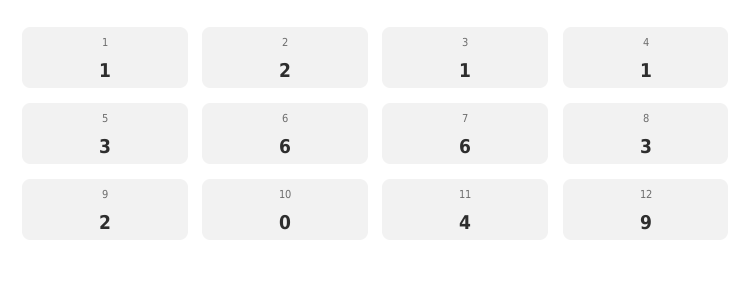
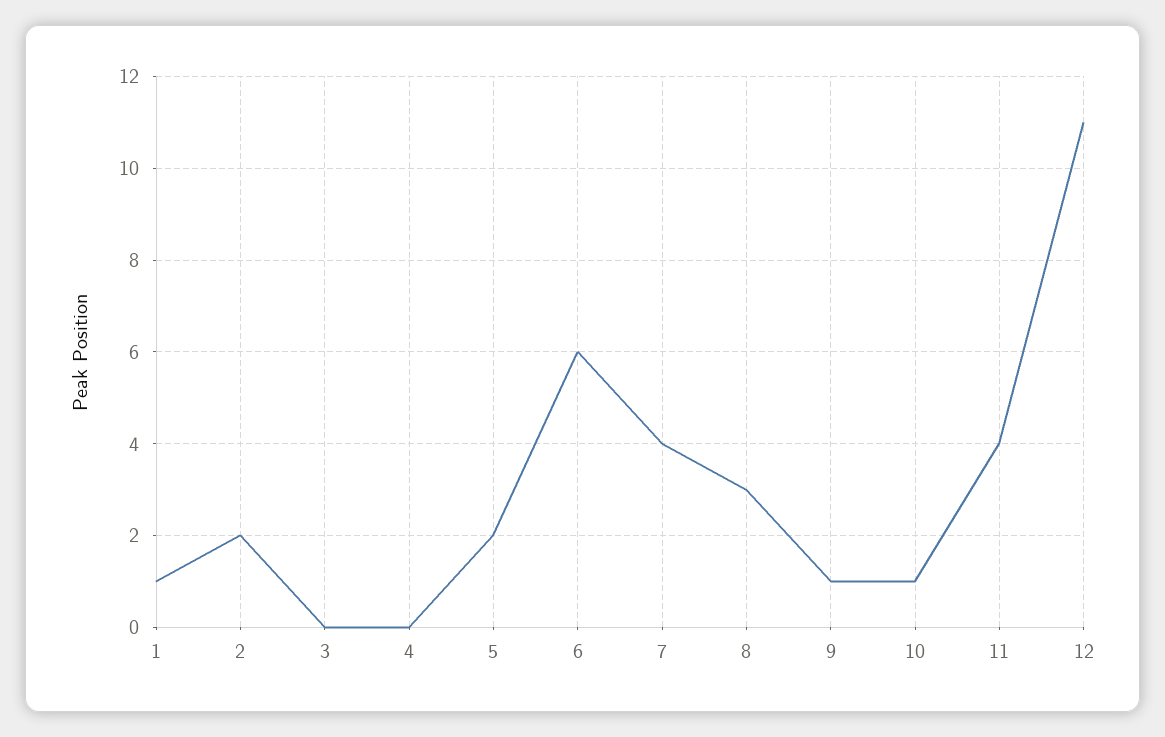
  {
    "1": 1,
    "2": 2,
-   "3": 1,
+   "3": 0,
-   "4": 1,
+   "4": 0,
-   "5": 3,
+   "5": 2,
    "6": 6,
-   "7": 6,
+   "7": 4,
    "8": 3,
-   "9": 2,
+   "9": 1,
-   "10": 0,
+   "10": 1,
    "11": 4,
-   "12": 9
+   "12": 11
  }

